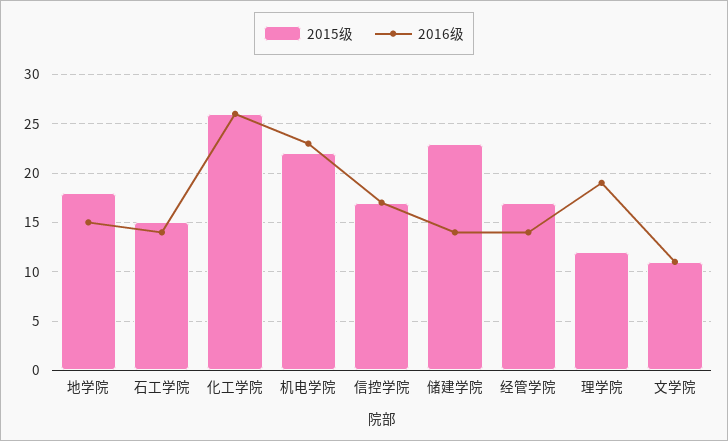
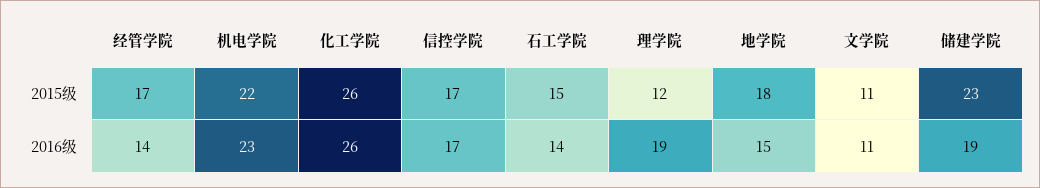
  {
    "2015级": {
      "地学院": 18,
      "石工学院": 15,
      "化工学院": 26,
      "机电学院": 22,
      "信控学院": 17,
      "储建学院": 23,
      "经管学院": 17,
      "理学院": 12,
      "文学院": 11
    },
    "2016级": {
      "地学院": 15,
      "石工学院": 14,
      "化工学院": 26,
      "机电学院": 23,
      "信控学院": 17,
-     "储建学院": 14,
+     "储建学院": 19,
      "经管学院": 14,
      "理学院": 19,
      "文学院": 11
    }
  }

